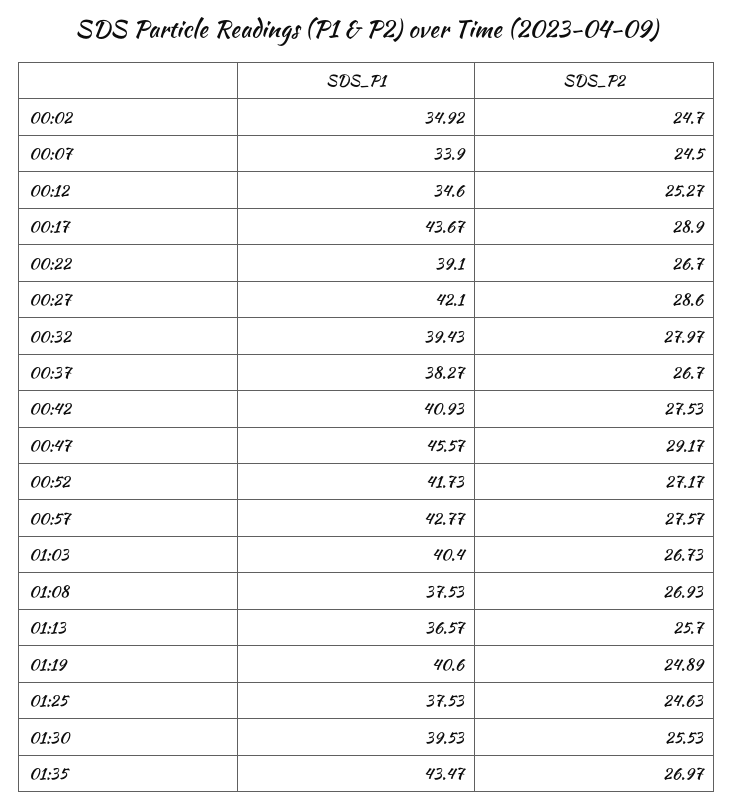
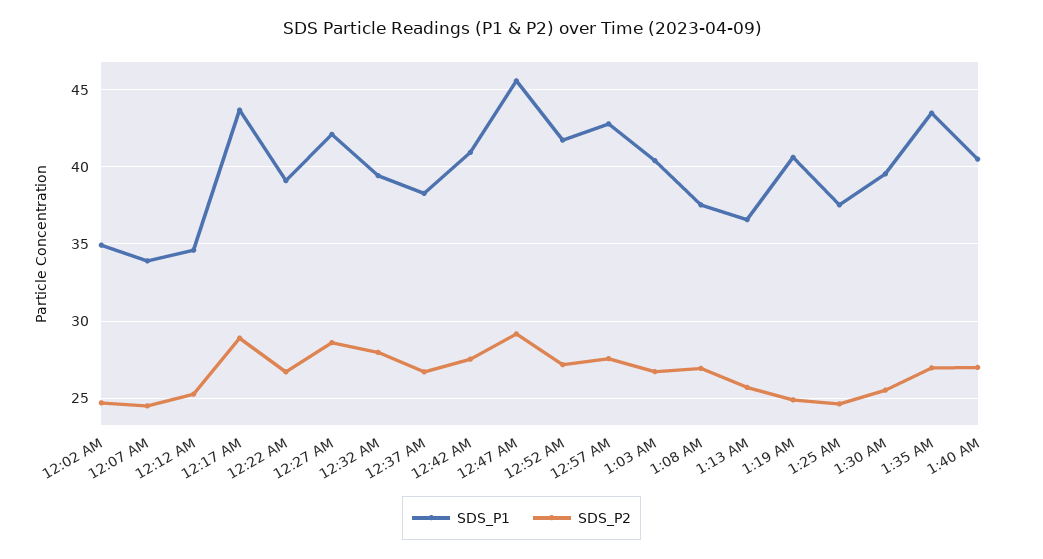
  {
    "SDS_P1": {
      "00:02": 34.92,
      "00:07": 33.9,
      "00:12": 34.6,
      "00:17": 43.67,
      "00:22": 39.1,
      "00:27": 42.1,
      "00:32": 39.43,
      "00:37": 38.27,
      "00:42": 40.93,
      "00:47": 45.57,
      "00:52": 41.73,
      "00:57": 42.77,
      "01:03": 40.4,
      "01:08": 37.53,
      "01:13": 36.57,
      "01:19": 40.6,
      "01:25": 37.53,
      "01:30": 39.53,
-     "01:35": 43.47
+     "01:35": 43.47,
+     "1:40 AM": 40.5
    },
    "SDS_P2": {
      "00:02": 24.7,
      "00:07": 24.5,
      "00:12": 25.27,
      "00:17": 28.9,
      "00:22": 26.7,
      "00:27": 28.6,
      "00:32": 27.97,
      "00:37": 26.7,
      "00:42": 27.53,
      "00:47": 29.17,
      "00:52": 27.17,
      "00:57": 27.57,
      "01:03": 26.73,
      "01:08": 26.93,
      "01:13": 25.7,
      "01:19": 24.89,
      "01:25": 24.63,
      "01:30": 25.53,
-     "01:35": 26.97
+     "01:35": 26.97,
+     "1:40 AM": 27
    }
  }

